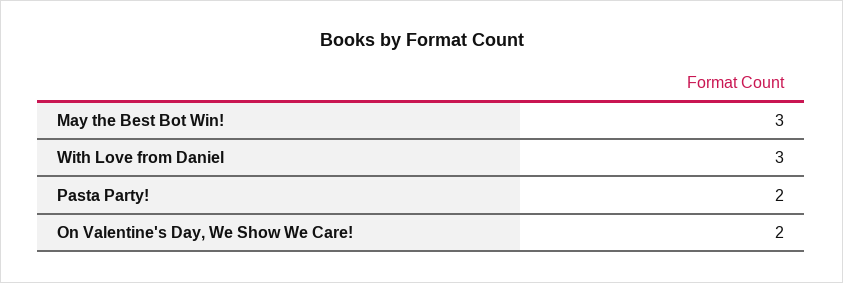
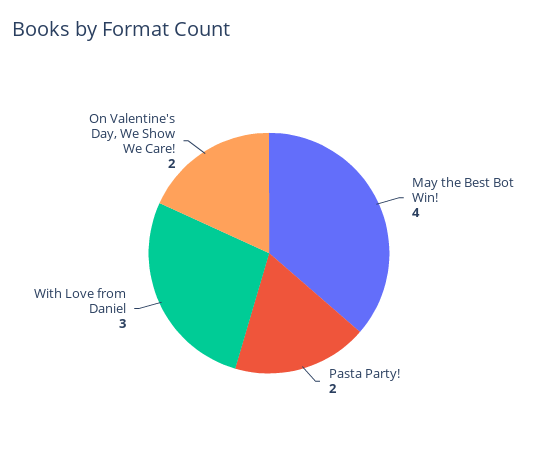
  {
-   "May the Best Bot Win!": 3,
+   "May the Best Bot Win!": 4,
    "With Love from Daniel": 3,
    "Pasta Party!": 2,
    "On Valentine's Day, We Show We Care!": 2
  }

